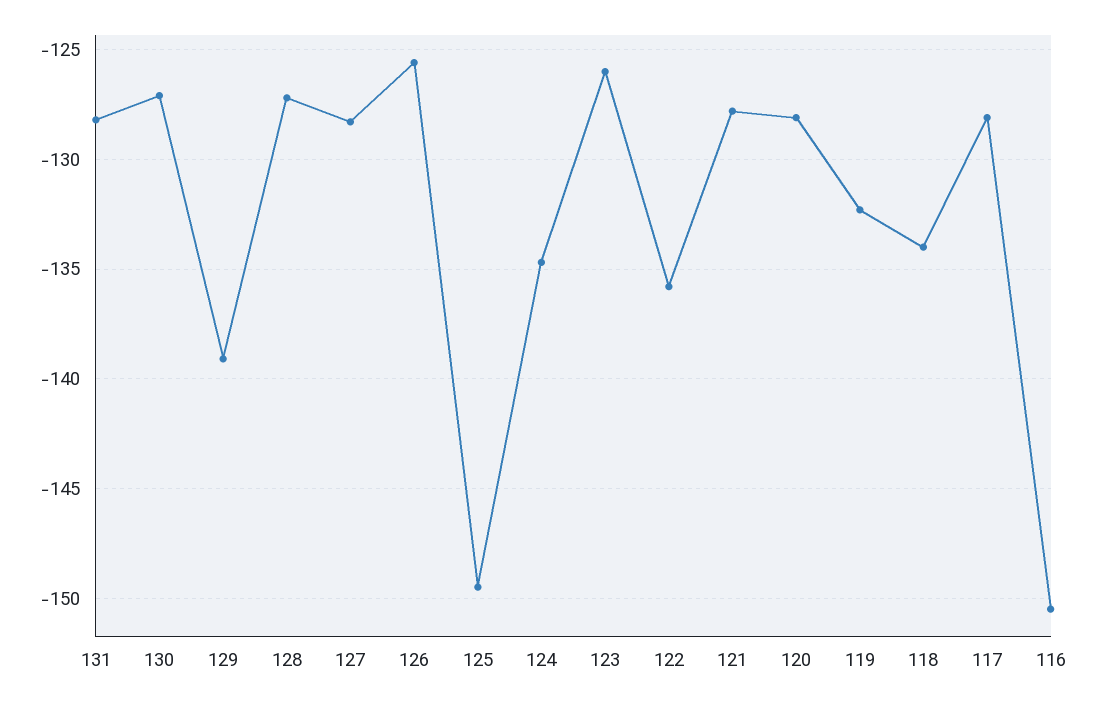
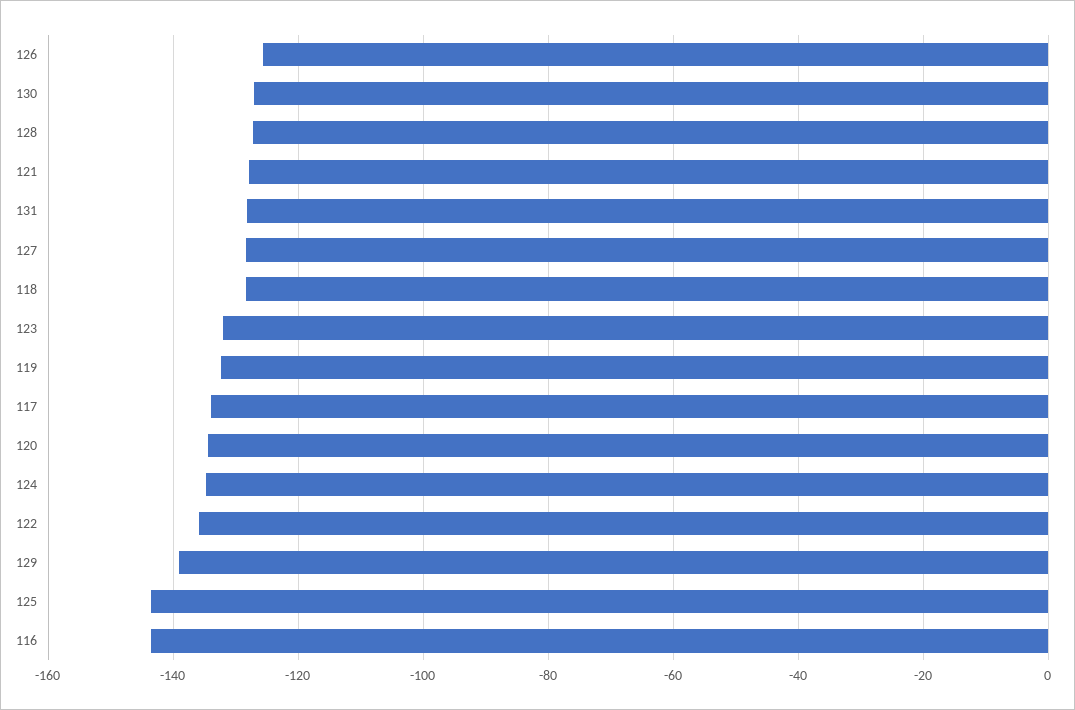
  {
    "131": -128,
    "130": -127,
    "129": -139,
    "128": -127,
    "127": -128.5,
    "126": -125.5,
-   "125": -149.5,
+   "125": -144,
    "124": -134.5,
-   "123": -126,
+   "123": -132,
    "122": -136,
    "121": -128,
-   "120": -128,
+   "120": -134,
    "119": -132.5,
-   "118": -134,
+   "118": -128,
-   "117": -128,
+   "117": -134,
-   "116": -150.5
+   "116": -144
  }

